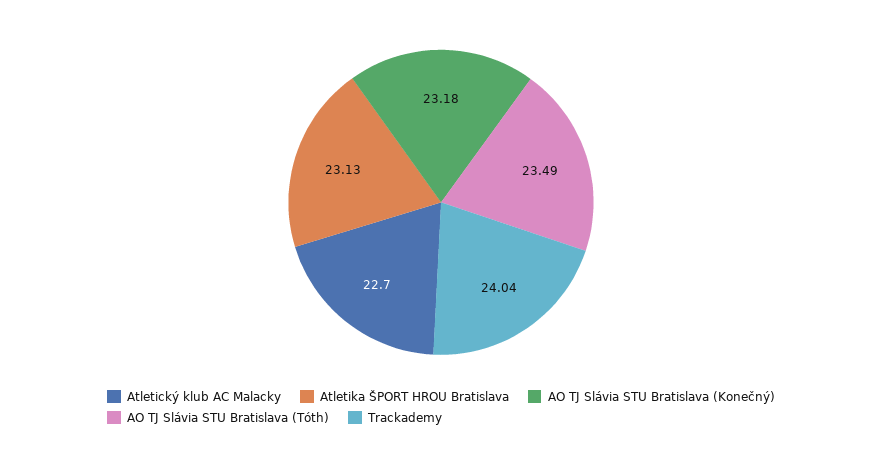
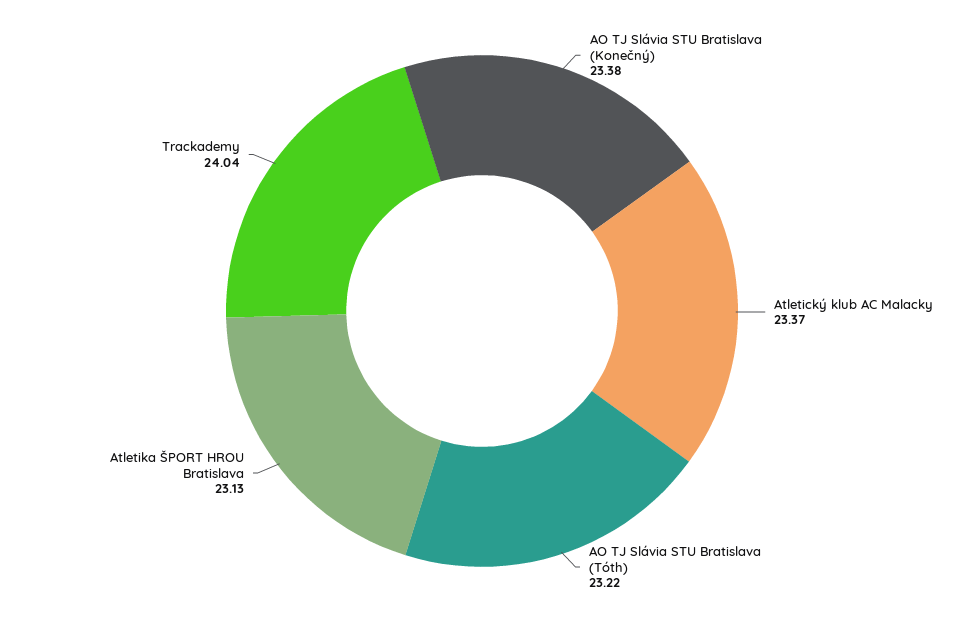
  {
-   "Atletický klub AC Malacky": 22.7,
+   "Atletický klub AC Malacky": 23.37,
    "Atletika ŠPORT HROU Bratislava": 23.13,
-   "AO TJ Slávia STU Bratislava (Konečný)": 23.18,
+   "AO TJ Slávia STU Bratislava (Konečný)": 23.38,
-   "AO TJ Slávia STU Bratislava (Tóth)": 23.49,
+   "AO TJ Slávia STU Bratislava (Tóth)": 23.22,
    "Trackademy": 24.04
  }

